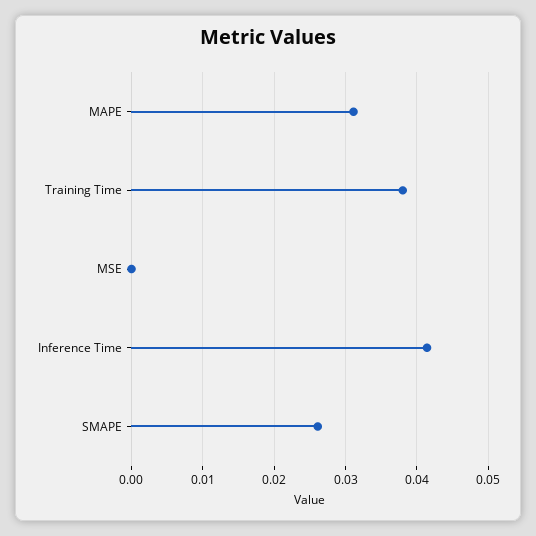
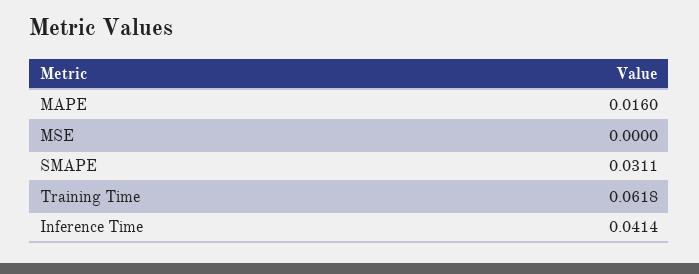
  {
-   "MAPE": 0.031,
+   "MAPE": 0.016,
-   "Training Time": 0.038,
+   "Training Time": 0.0618,
    "MSE": 0,
    "Inference Time": 0.0414,
-   "SMAPE": 0.026
+   "SMAPE": 0.0311
  }

